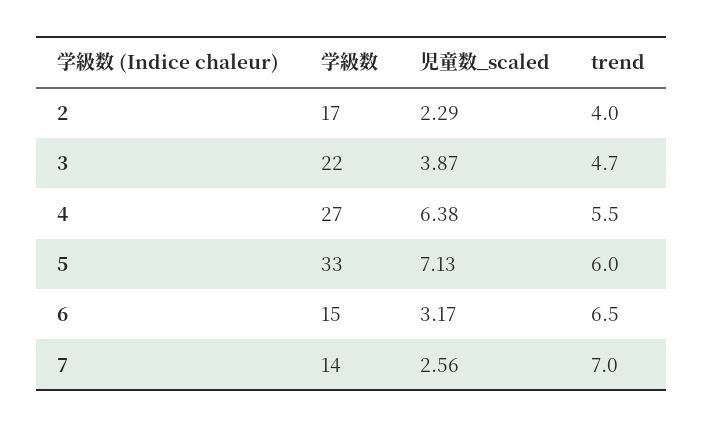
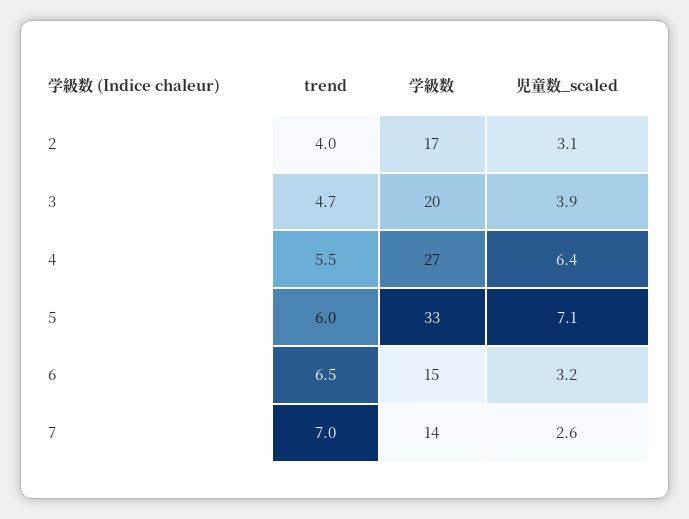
  {
    "学級数": {
      "2": 17,
-     "3": 22,
+     "3": 20,
      "4": 27,
      "5": 33,
      "6": 15,
      "7": 14
    },
    "児童数_scaled": {
-     "2": 2.29,
+     "2": 3.1,
      "3": 3.87,
      "4": 6.38,
      "5": 7.13,
      "6": 3.17,
      "7": 2.56
    },
    "trend": {
      "2": 4,
      "3": 4.7,
      "4": 5.5,
      "5": 6,
      "6": 6.5,
      "7": 7
    }
  }

